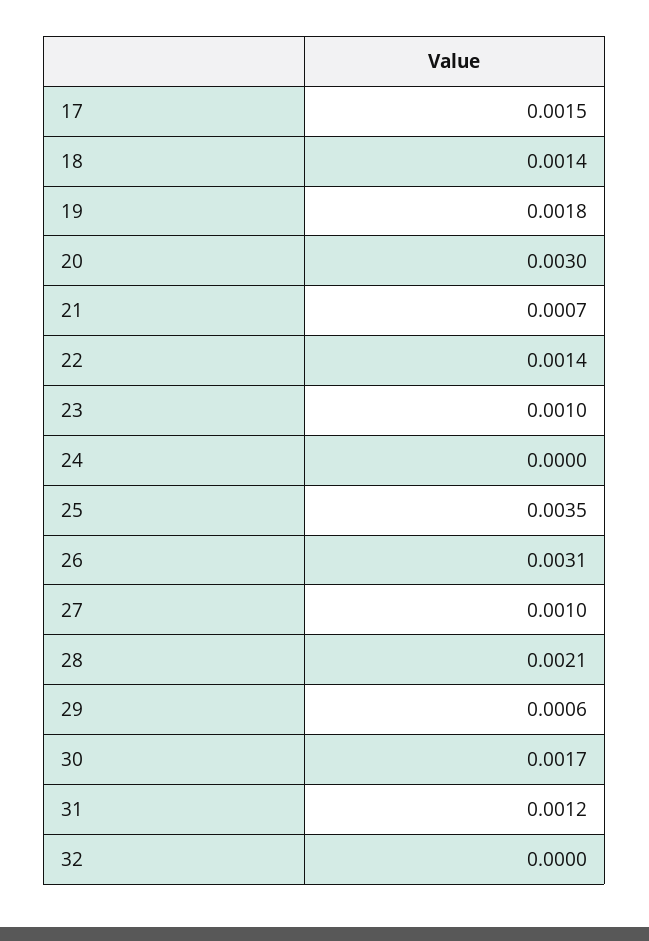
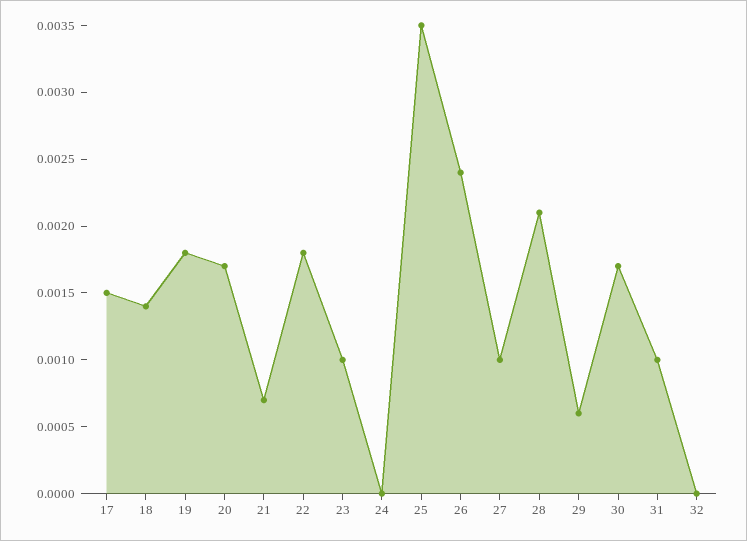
  {
    "17": 0.0015,
    "18": 0.0014,
    "19": 0.0018,
-   "20": 0.003,
+   "20": 0.0017,
    "21": 0.0007,
-   "22": 0.0014,
+   "22": 0.0018,
    "23": 0.001,
    "24": 0,
    "25": 0.0035,
-   "26": 0.0031,
+   "26": 0.0024,
    "27": 0.001,
    "28": 0.0021,
    "29": 0.0006,
    "30": 0.0017,
-   "31": 0.0012,
+   "31": 0.001,
    "32": 0
  }

